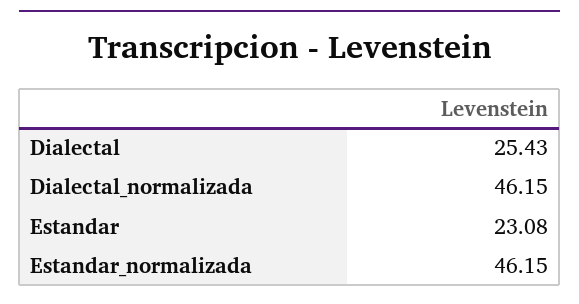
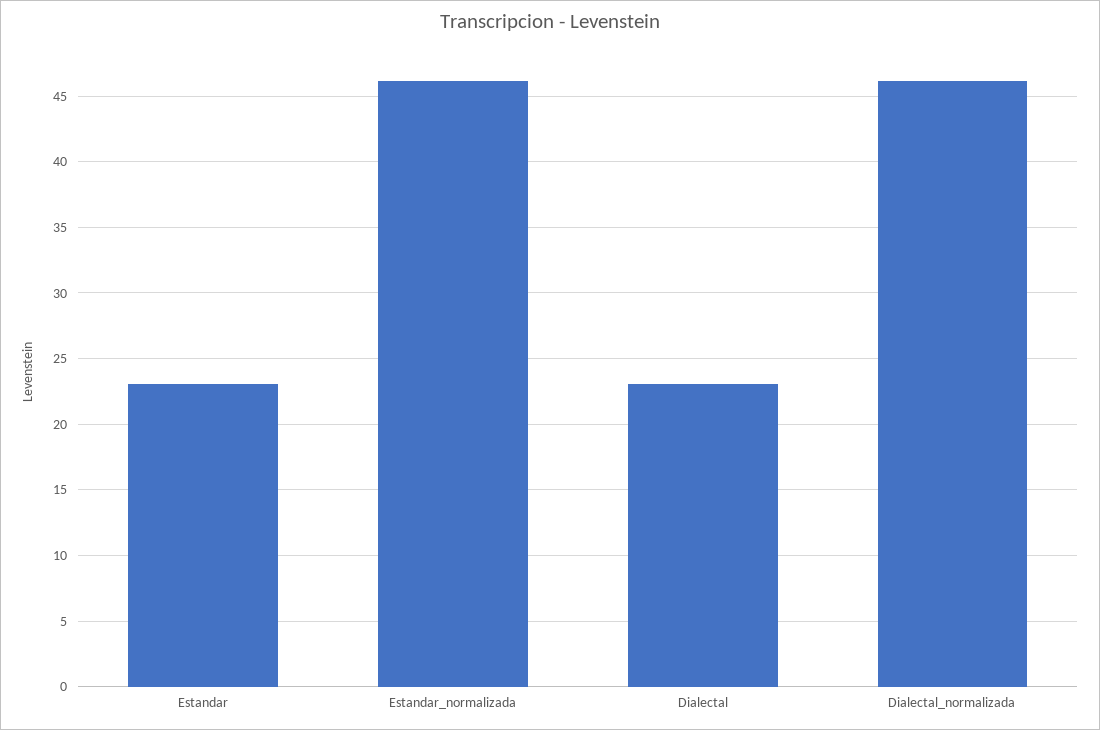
  {
-   "Dialectal": 25.43,
+   "Dialectal": 23,
    "Dialectal_normalizada": 46.15,
    "Estandar": 23.08,
    "Estandar_normalizada": 46.15
  }

